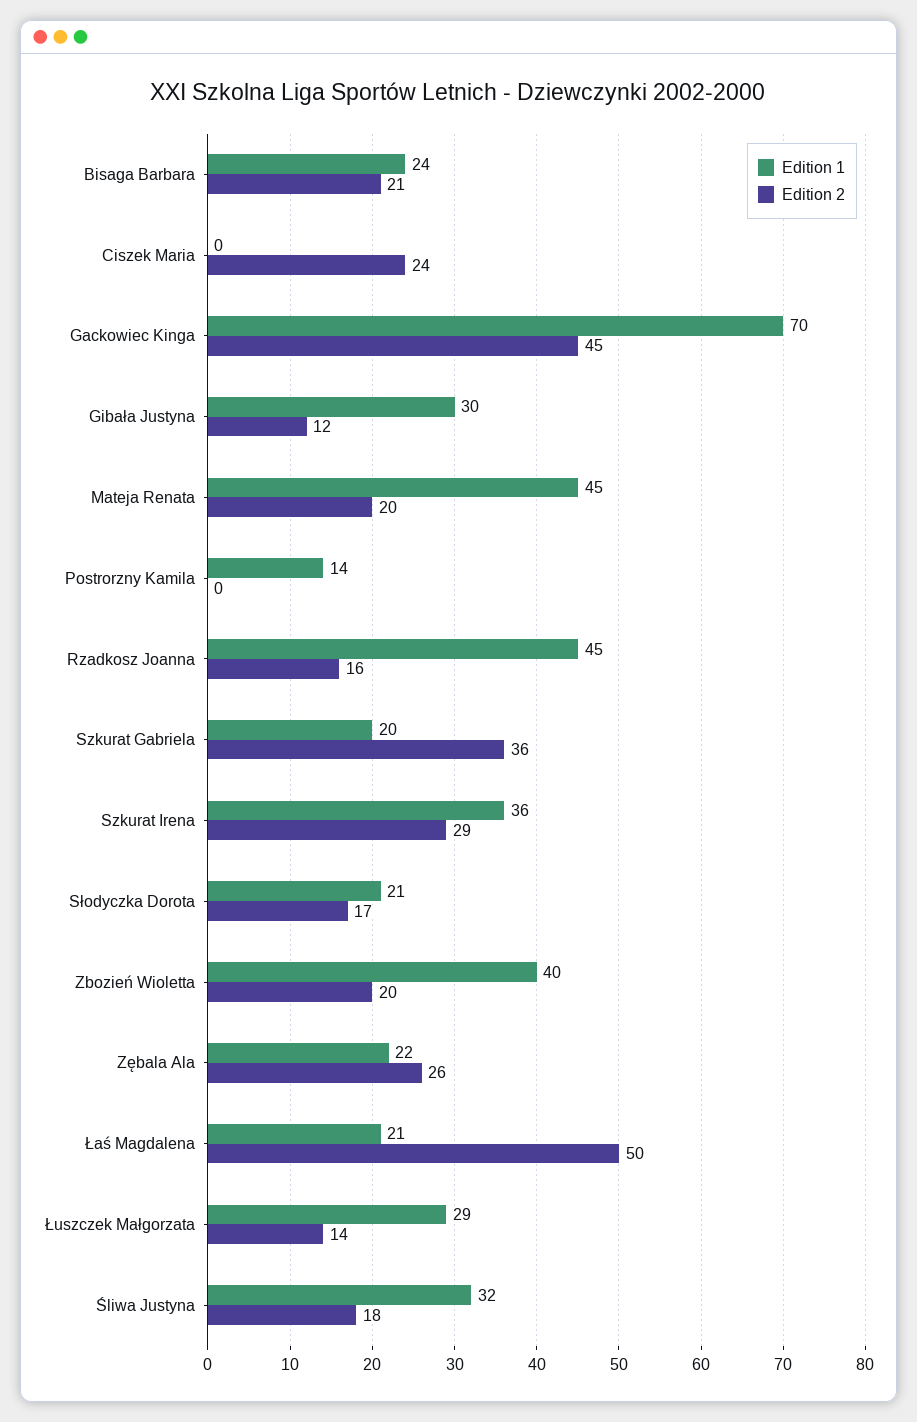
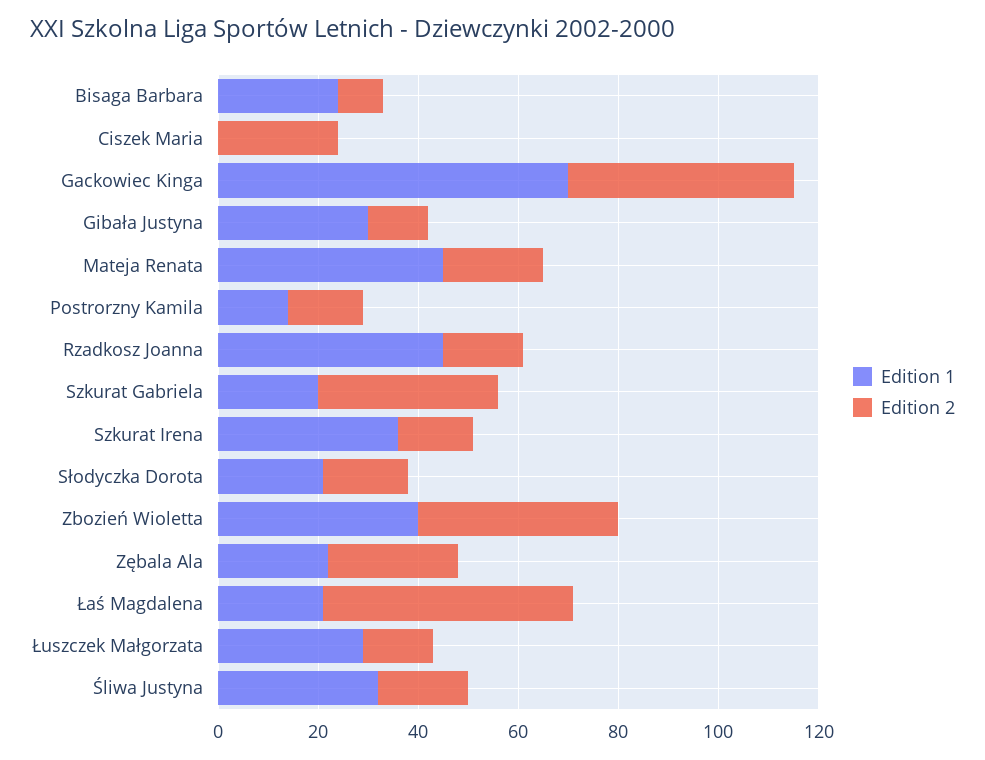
  {
    "Edition 1": {
      "Bisaga Barbara": 24,
      "Ciszek Maria": 0,
      "Gackowiec Kinga": 70,
      "Gibała Justyna": 30,
      "Mateja Renata": 45,
      "Postrorzny Kamila": 14,
      "Rzadkosz Joanna": 45,
      "Szkurat Gabriela": 20,
      "Szkurat Irena": 36,
      "Słodyczka Dorota": 21,
      "Zbozień Wioletta": 40,
      "Zębala Ala": 22,
      "Łaś Magdalena": 21,
      "Łuszczek Małgorzata": 29,
      "Śliwa Justyna": 32
    },
    "Edition 2": {
-     "Bisaga Barbara": 21,
+     "Bisaga Barbara": 10,
      "Ciszek Maria": 24,
      "Gackowiec Kinga": 45,
      "Gibała Justyna": 12,
      "Mateja Renata": 20,
-     "Postrorzny Kamila": 0,
+     "Postrorzny Kamila": 15,
      "Rzadkosz Joanna": 16,
      "Szkurat Gabriela": 36,
-     "Szkurat Irena": 29,
+     "Szkurat Irena": 15,
      "Słodyczka Dorota": 17,
-     "Zbozień Wioletta": 20,
+     "Zbozień Wioletta": 40,
      "Zębala Ala": 26,
      "Łaś Magdalena": 50,
      "Łuszczek Małgorzata": 14,
      "Śliwa Justyna": 18
    }
  }

